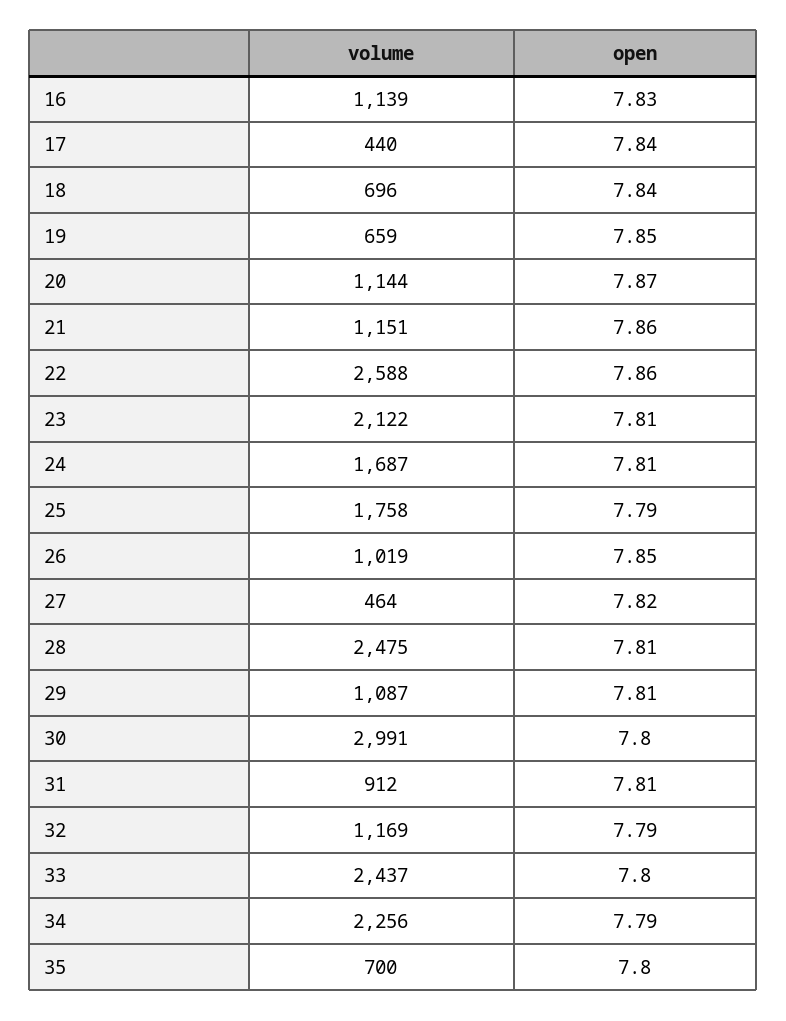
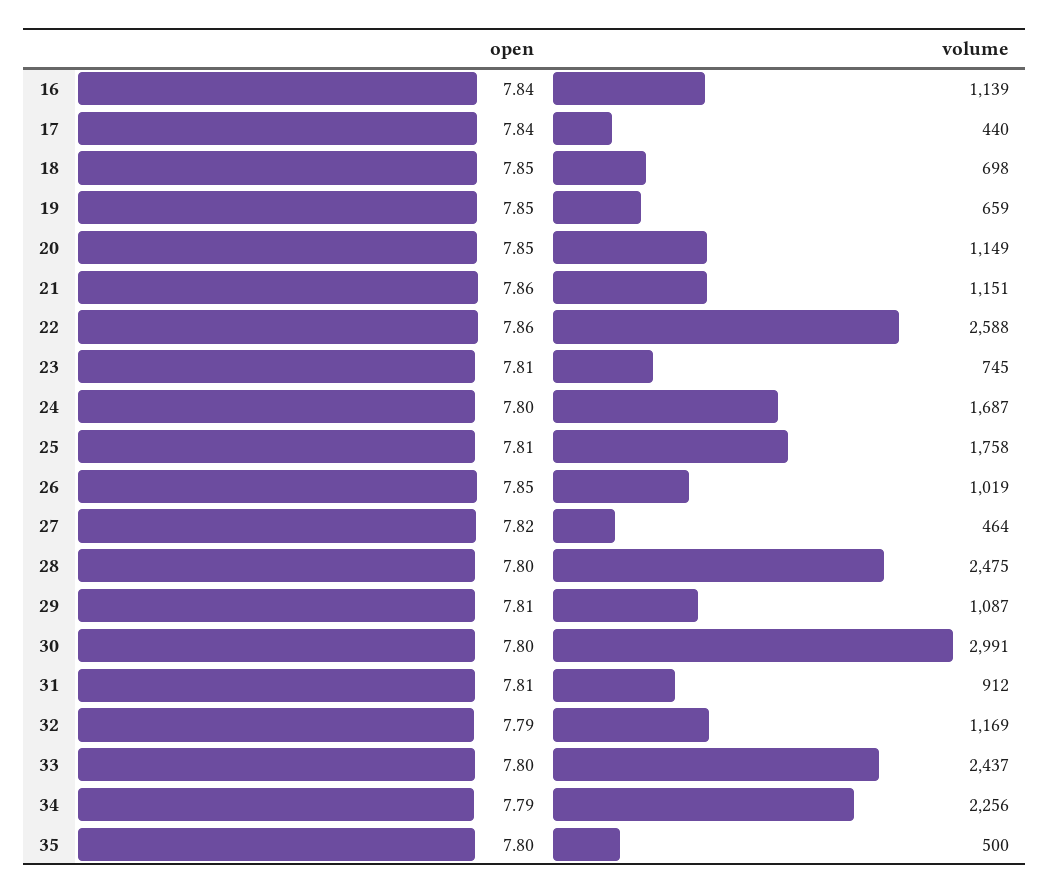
  {
    "volume": {
      "16": 1139,
      "17": 440,
-     "18": 696,
+     "18": 698,
      "19": 659,
-     "20": 1144,
+     "20": 1149,
      "21": 1151,
      "22": 2588,
-     "23": 2122,
+     "23": 745,
      "24": 1687,
      "25": 1758,
      "26": 1019,
      "27": 464,
      "28": 2475,
      "29": 1087,
      "30": 2991,
      "31": 912,
      "32": 1169,
      "33": 2437,
      "34": 2256,
-     "35": 700
+     "35": 500
    },
    "open": {
-     "16": 7.83,
+     "16": 7.84,
      "17": 7.84,
-     "18": 7.84,
+     "18": 7.85,
      "19": 7.85,
-     "20": 7.87,
+     "20": 7.85,
      "21": 7.86,
      "22": 7.86,
      "23": 7.81,
-     "24": 7.81,
+     "24": 7.8,
-     "25": 7.79,
+     "25": 7.81,
      "26": 7.85,
      "27": 7.82,
-     "28": 7.81,
+     "28": 7.8,
      "29": 7.81,
      "30": 7.8,
      "31": 7.81,
      "32": 7.79,
      "33": 7.8,
      "34": 7.79,
      "35": 7.8
    }
  }

